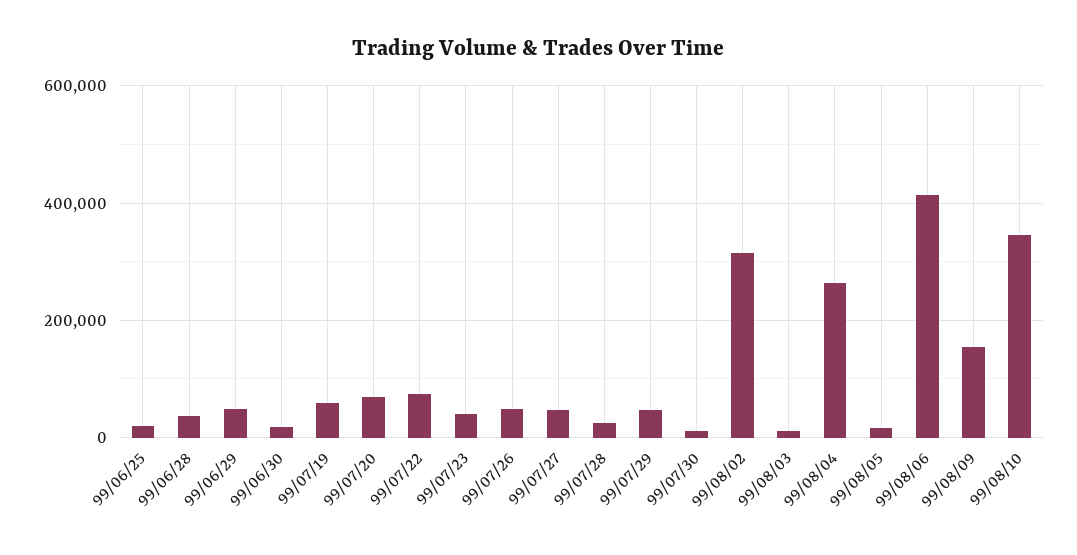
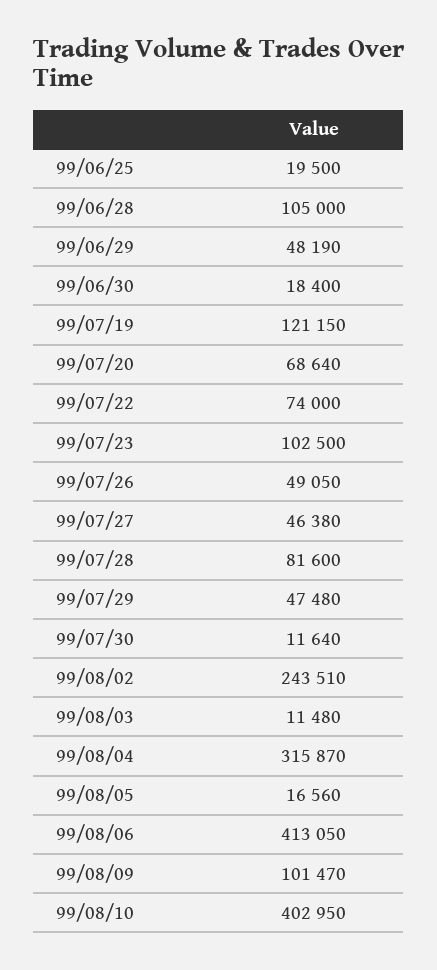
  {
    "99/06/25": 19500,
-   "99/06/28": 40000,
+   "99/06/28": 105000,
    "99/06/29": 48190,
    "99/06/30": 18400,
-   "99/07/19": 60000,
+   "99/07/19": 121150,
    "99/07/20": 68640,
    "99/07/22": 74000,
-   "99/07/23": 40000,
+   "99/07/23": 102500,
    "99/07/26": 49050,
    "99/07/27": 46380,
-   "99/07/28": 20000,
+   "99/07/28": 81600,
    "99/07/29": 47480,
    "99/07/30": 11640,
-   "99/08/02": 320000,
+   "99/08/02": 243510,
    "99/08/03": 11480,
-   "99/08/04": 260000,
+   "99/08/04": 315870,
    "99/08/05": 16560,
    "99/08/06": 413050,
-   "99/08/09": 160000,
+   "99/08/09": 101470,
-   "99/08/10": 340000
+   "99/08/10": 402950
  }

